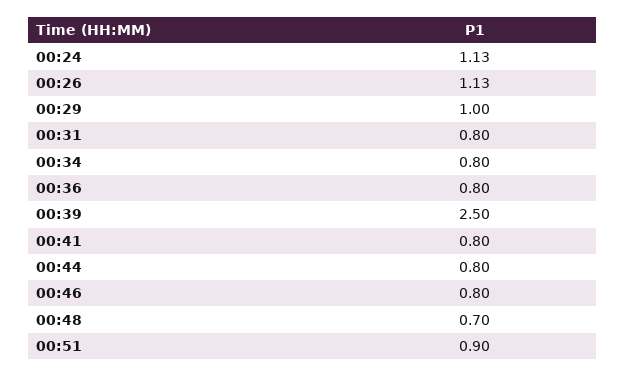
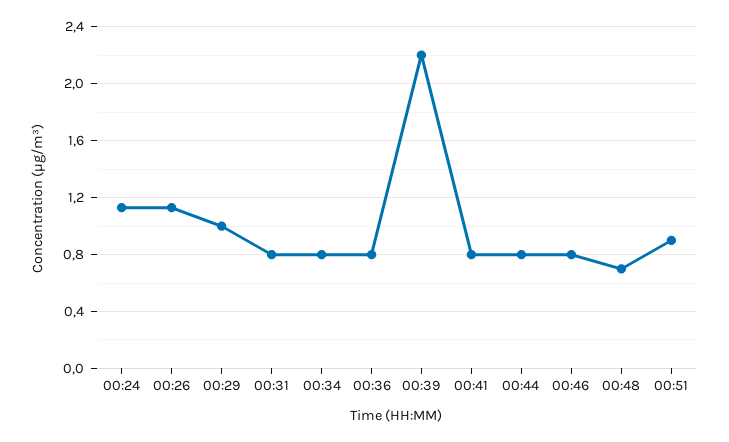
  {
    "00:24": 1.13,
    "00:26": 1.13,
    "00:29": 1,
    "00:31": 0.8,
    "00:34": 0.8,
    "00:36": 0.8,
-   "00:39": 2.5,
+   "00:39": 2.2,
    "00:41": 0.8,
    "00:44": 0.8,
    "00:46": 0.8,
    "00:48": 0.7,
    "00:51": 0.9
  }

